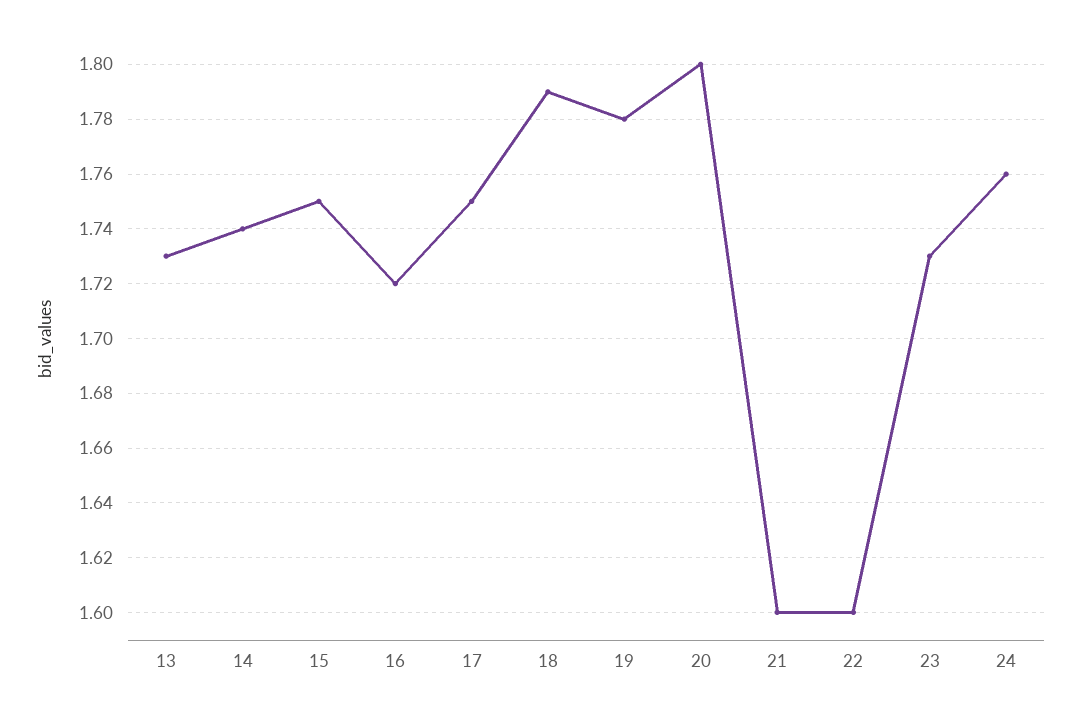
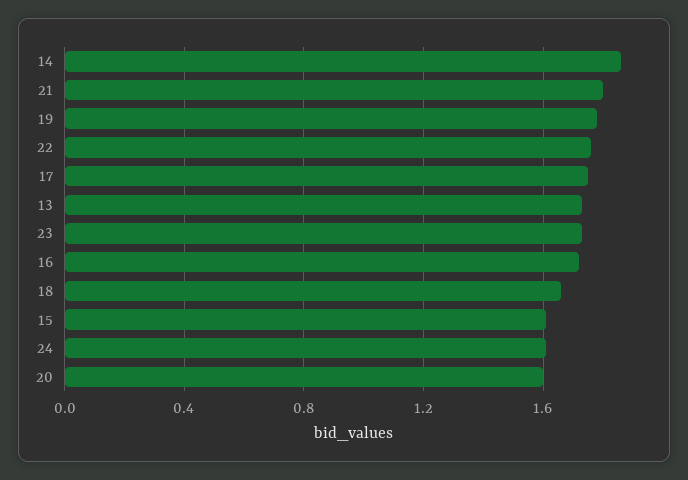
  {
    "13": 1.73,
-   "14": 1.74,
+   "14": 1.85,
-   "15": 1.75,
+   "15": 1.6,
    "16": 1.72,
    "17": 1.75,
-   "18": 1.79,
+   "18": 1.65,
    "19": 1.78,
-   "20": 1.8,
+   "20": 1.6,
-   "21": 1.6,
+   "21": 1.8,
-   "22": 1.6,
+   "22": 1.75,
    "23": 1.73,
-   "24": 1.76
+   "24": 1.6
  }

